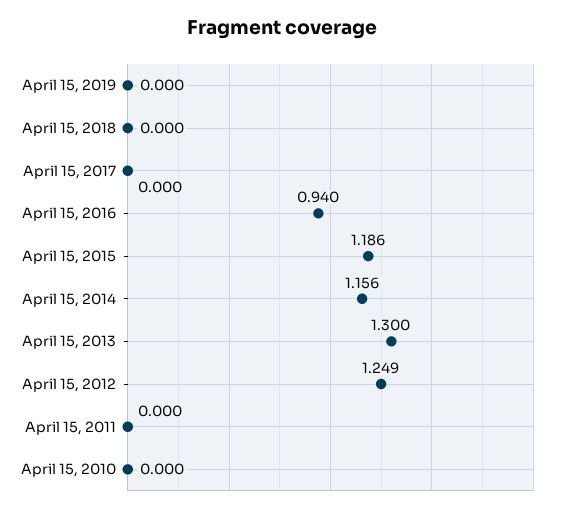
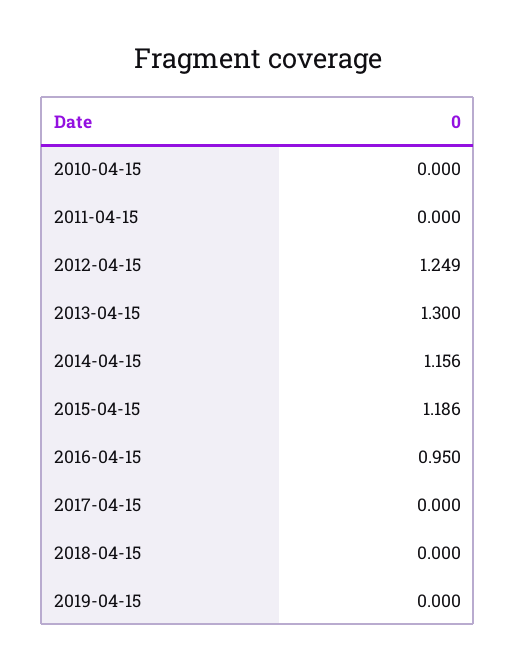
  {
    "April 15, 2019": 0,
    "April 15, 2018": 0,
    "April 15, 2017": 0,
-   "April 15, 2016": 0.94,
+   "April 15, 2016": 0.95,
    "April 15, 2015": 1.186,
    "April 15, 2014": 1.156,
    "April 15, 2013": 1.3,
    "April 15, 2012": 1.249,
    "April 15, 2011": 0,
    "April 15, 2010": 0
  }

